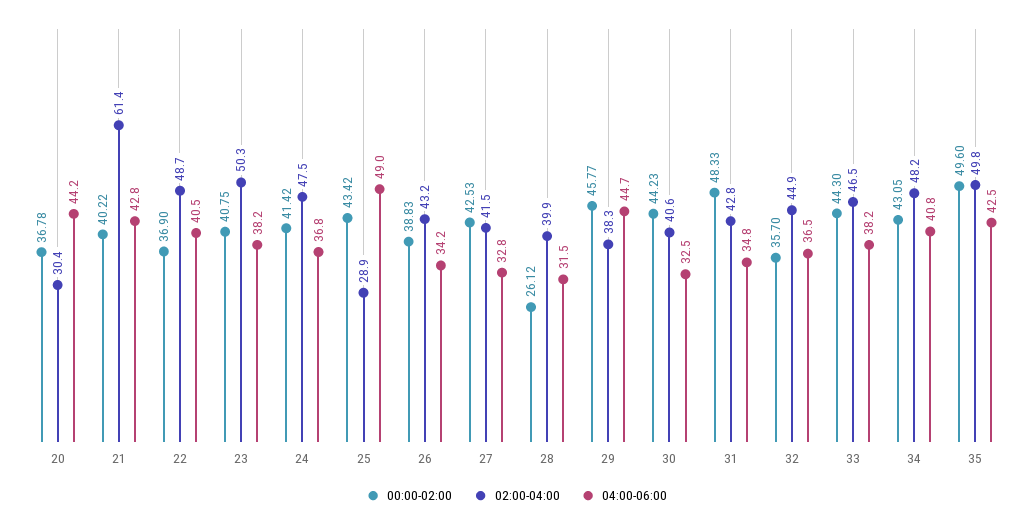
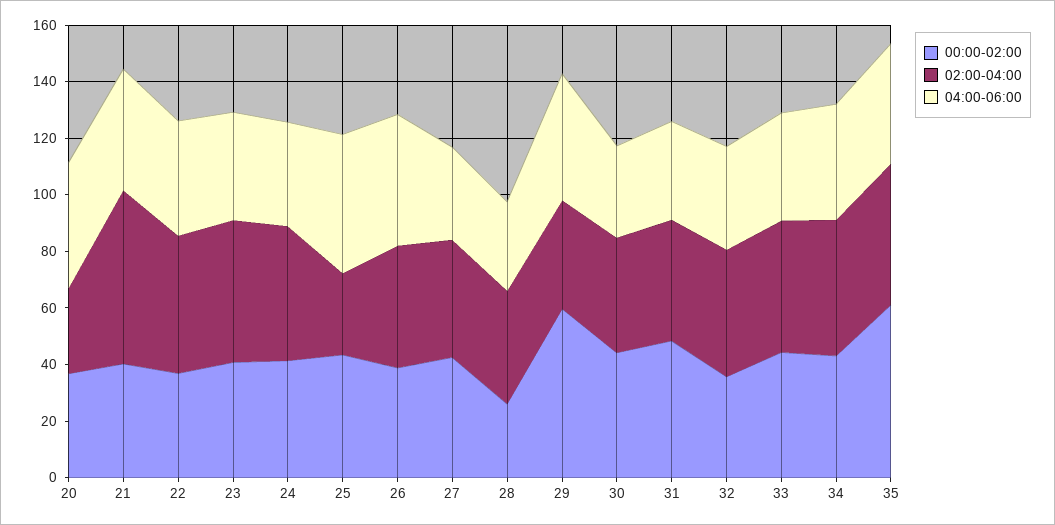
  {
    "00:00-02:00": {
      "20": 36.78,
      "21": 40.22,
      "22": 36.9,
      "23": 40.75,
      "24": 41.42,
      "25": 43.42,
      "26": 38.83,
      "27": 42.53,
      "28": 26.12,
-     "29": 45.77,
+     "29": 60,
      "30": 44.23,
      "31": 48.33,
      "32": 35.7,
      "33": 44.3,
      "34": 43.05,
-     "35": 49.6
+     "35": 60
    },
    "02:00-04:00": {
      "20": 30.4,
      "21": 61.4,
      "22": 48.7,
      "23": 50.3,
      "24": 47.5,
      "25": 28.9,
      "26": 43.2,
      "27": 41.5,
      "28": 39.9,
      "29": 38.3,
      "30": 40.6,
      "31": 42.8,
      "32": 44.9,
      "33": 46.5,
      "34": 48.2,
      "35": 49.8
    },
    "04:00-06:00": {
      "20": 44.2,
      "21": 42.8,
      "22": 40.5,
      "23": 38.2,
      "24": 36.8,
      "25": 49,
-     "26": 34.2,
+     "26": 45,
      "27": 32.8,
      "28": 31.5,
      "29": 44.7,
      "30": 32.5,
      "31": 34.8,
      "32": 36.5,
      "33": 38.2,
      "34": 40.8,
      "35": 42.5
    }
  }

